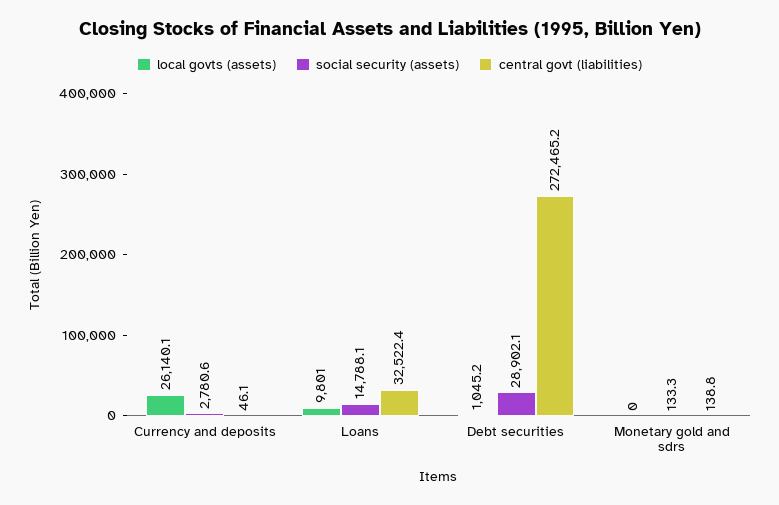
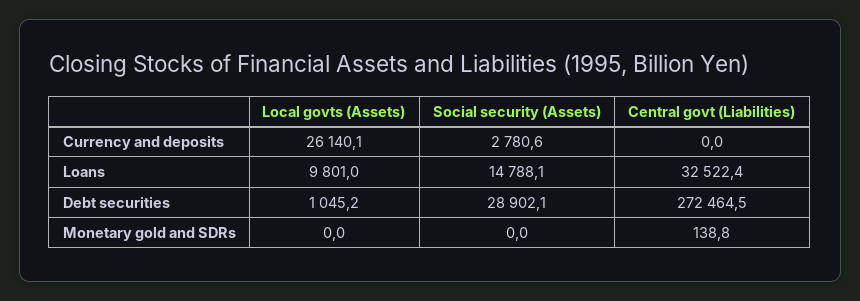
  {
    "local govts (assets)": {
      "Currency and deposits": 26140.1,
      "Loans": 9801,
      "Debt securities": 1045.2,
      "Monetary gold and sdrs": 0
    },
    "social security (assets)": {
      "Currency and deposits": 2780.6,
      "Loans": 14788.1,
      "Debt securities": 28902.1,
-     "Monetary gold and sdrs": 133.3
+     "Monetary gold and sdrs": 0
    },
    "central govt (liabilities)": {
-     "Currency and deposits": 46.1,
+     "Currency and deposits": 0,
      "Loans": 32522.4,
-     "Debt securities": 272465.2,
+     "Debt securities": 272464.5,
      "Monetary gold and sdrs": 138.8
    }
  }

